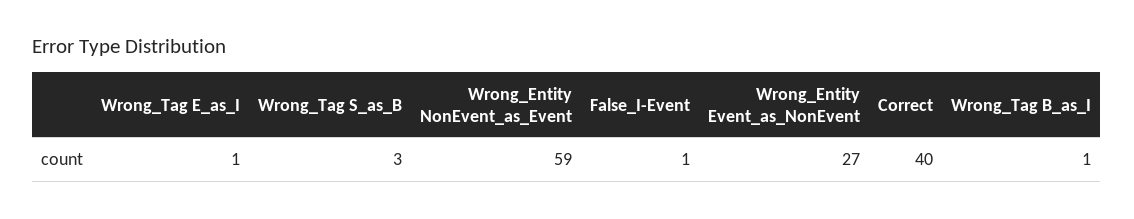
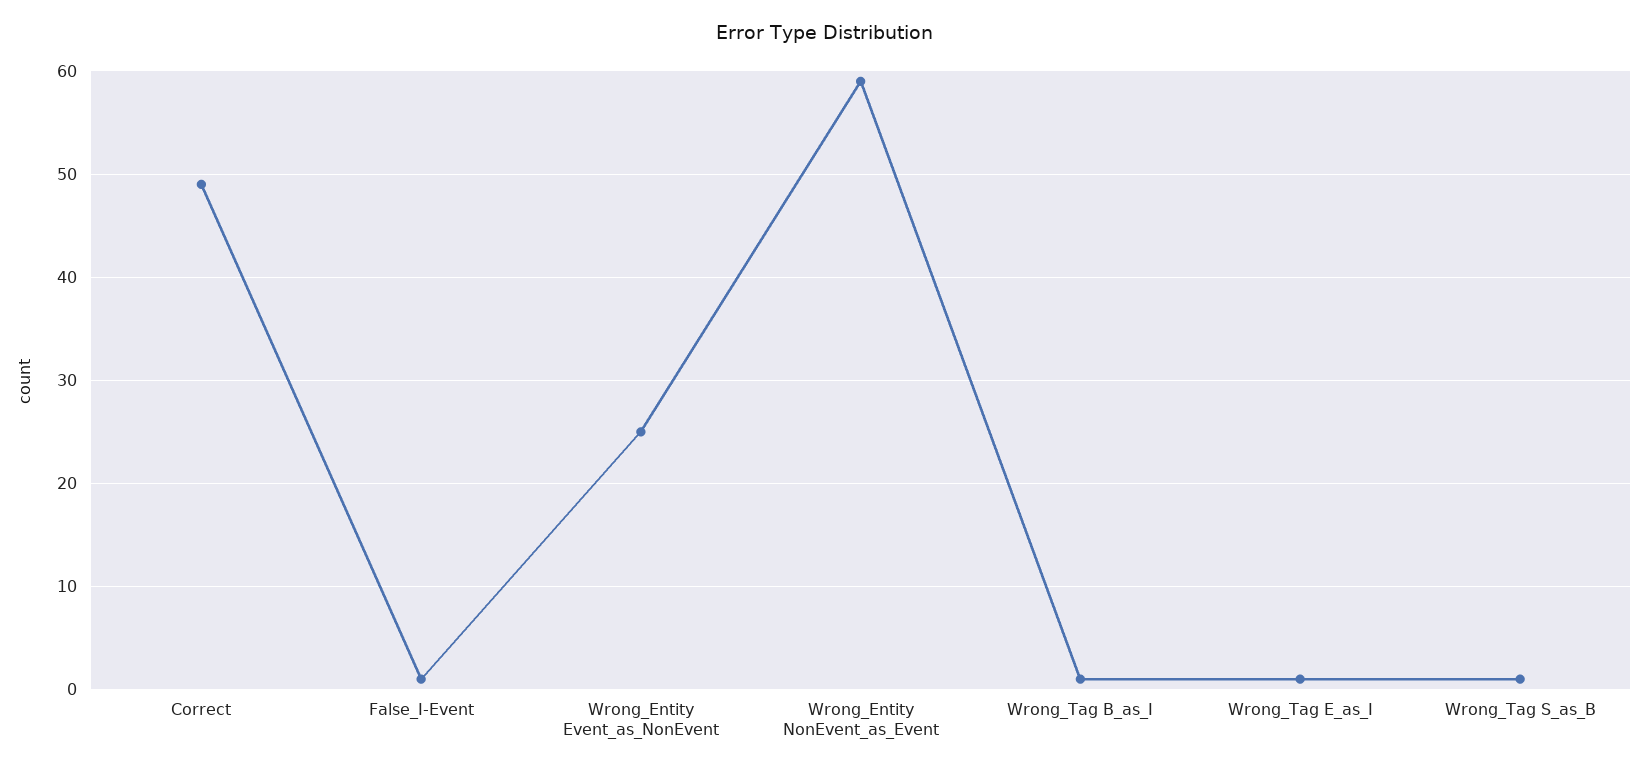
  {
    "Wrong_Tag E_as_I": 1,
-   "Wrong_Tag S_as_B": 3,
+   "Wrong_Tag S_as_B": 1,
    "Wrong_Entity NonEvent_as_Event": 59,
    "False_I-Event": 1,
-   "Wrong_Entity Event_as_NonEvent": 27,
+   "Wrong_Entity Event_as_NonEvent": 25,
-   "Correct": 40,
+   "Correct": 49,
    "Wrong_Tag B_as_I": 1
  }

